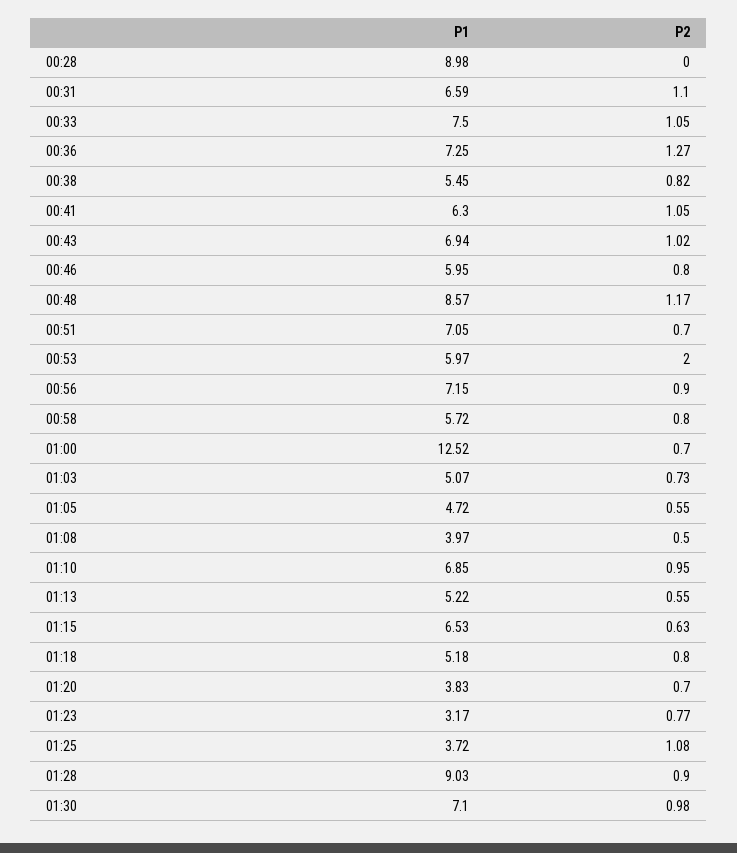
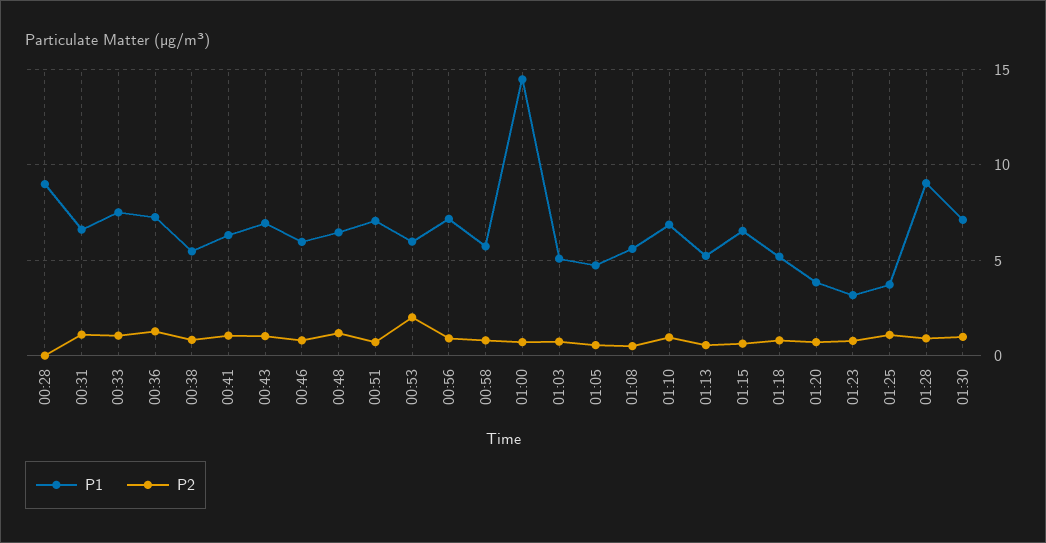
  {
    "P1": {
      "00:28": 8.98,
      "00:31": 6.59,
      "00:33": 7.5,
      "00:36": 7.25,
      "00:38": 5.45,
      "00:41": 6.3,
      "00:43": 6.94,
      "00:46": 5.95,
-     "00:48": 8.57,
+     "00:48": 6.5,
      "00:51": 7.05,
      "00:53": 5.97,
      "00:56": 7.15,
      "00:58": 5.72,
-     "01:00": 12.52,
+     "01:00": 14.5,
      "01:03": 5.07,
      "01:05": 4.72,
-     "01:08": 3.97,
+     "01:08": 5.5,
      "01:10": 6.85,
      "01:13": 5.22,
      "01:15": 6.53,
      "01:18": 5.18,
      "01:20": 3.83,
      "01:23": 3.17,
      "01:25": 3.72,
      "01:28": 9.03,
      "01:30": 7.1
    },
    "P2": {
      "00:28": 0,
      "00:31": 1.1,
      "00:33": 1.05,
      "00:36": 1.27,
      "00:38": 0.82,
      "00:41": 1.05,
      "00:43": 1.02,
      "00:46": 0.8,
      "00:48": 1.17,
      "00:51": 0.7,
      "00:53": 2,
      "00:56": 0.9,
      "00:58": 0.8,
      "01:00": 0.7,
      "01:03": 0.73,
      "01:05": 0.55,
      "01:08": 0.5,
      "01:10": 0.95,
      "01:13": 0.55,
      "01:15": 0.63,
      "01:18": 0.8,
      "01:20": 0.7,
      "01:23": 0.77,
      "01:25": 1.08,
      "01:28": 0.9,
      "01:30": 0.98
    }
  }

